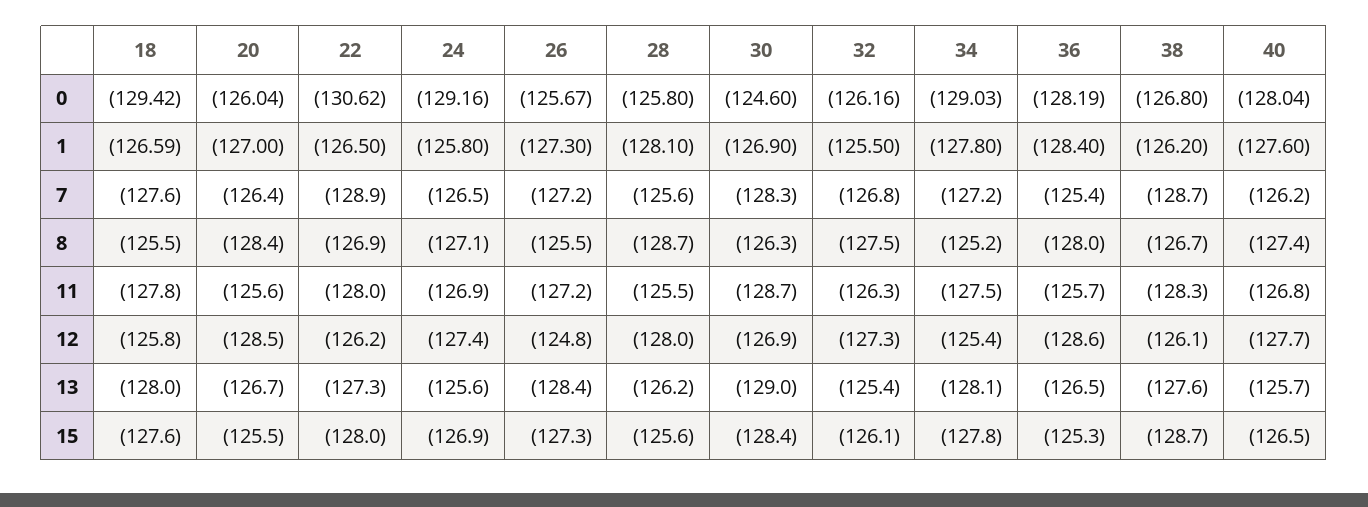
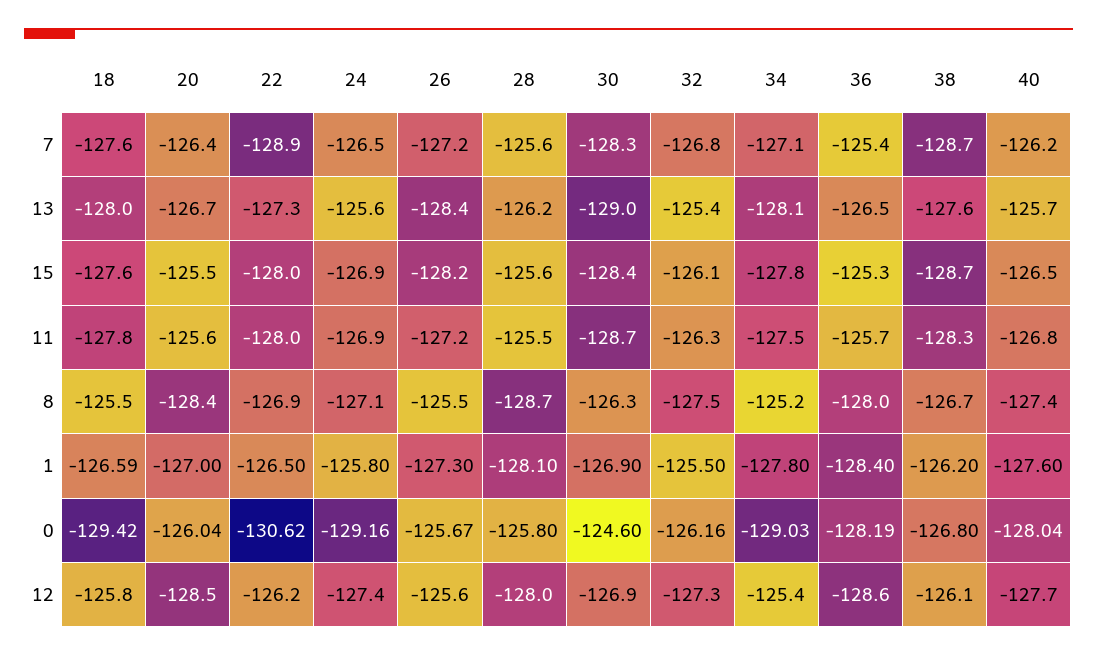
  {
    "18": {
      "0": -129.42,
      "1": -126.59,
      "7": -127.6,
      "8": -125.5,
      "11": -127.8,
      "12": -125.8,
      "13": -128,
      "15": -127.6
    },
    "20": {
      "0": -126.04,
      "1": -127,
      "7": -126.4,
      "8": -128.4,
      "11": -125.6,
      "12": -128.5,
      "13": -126.7,
      "15": -125.5
    },
    "22": {
      "0": -130.62,
      "1": -126.5,
      "7": -128.9,
      "8": -126.9,
      "11": -128,
      "12": -126.2,
      "13": -127.3,
      "15": -128
    },
    "24": {
      "0": -129.16,
      "1": -125.8,
      "7": -126.5,
      "8": -127.1,
      "11": -126.9,
      "12": -127.4,
      "13": -125.6,
      "15": -126.9
    },
    "26": {
      "0": -125.67,
      "1": -127.3,
      "7": -127.2,
      "8": -125.5,
      "11": -127.2,
-     "12": -124.8,
+     "12": -125.6,
      "13": -128.4,
-     "15": -127.3
+     "15": -128.2
    },
    "28": {
      "0": -125.8,
      "1": -128.1,
      "7": -125.6,
      "8": -128.7,
      "11": -125.5,
      "12": -128,
      "13": -126.2,
      "15": -125.6
    },
    "30": {
      "0": -124.6,
      "1": -126.9,
      "7": -128.3,
      "8": -126.3,
      "11": -128.7,
      "12": -126.9,
      "13": -129,
      "15": -128.4
    },
    "32": {
      "0": -126.16,
      "1": -125.5,
      "7": -126.8,
      "8": -127.5,
      "11": -126.3,
      "12": -127.3,
      "13": -125.4,
      "15": -126.1
    },
    "34": {
      "0": -129.03,
      "1": -127.8,
-     "7": -127.2,
+     "7": -127.1,
      "8": -125.2,
      "11": -127.5,
      "12": -125.4,
      "13": -128.1,
      "15": -127.8
    },
    "36": {
      "0": -128.19,
      "1": -128.4,
      "7": -125.4,
      "8": -128,
      "11": -125.7,
      "12": -128.6,
      "13": -126.5,
      "15": -125.3
    },
    "38": {
      "0": -126.8,
      "1": -126.2,
      "7": -128.7,
      "8": -126.7,
      "11": -128.3,
      "12": -126.1,
      "13": -127.6,
      "15": -128.7
    },
    "40": {
      "0": -128.04,
      "1": -127.6,
      "7": -126.2,
      "8": -127.4,
      "11": -126.8,
      "12": -127.7,
      "13": -125.7,
      "15": -126.5
    }
  }

